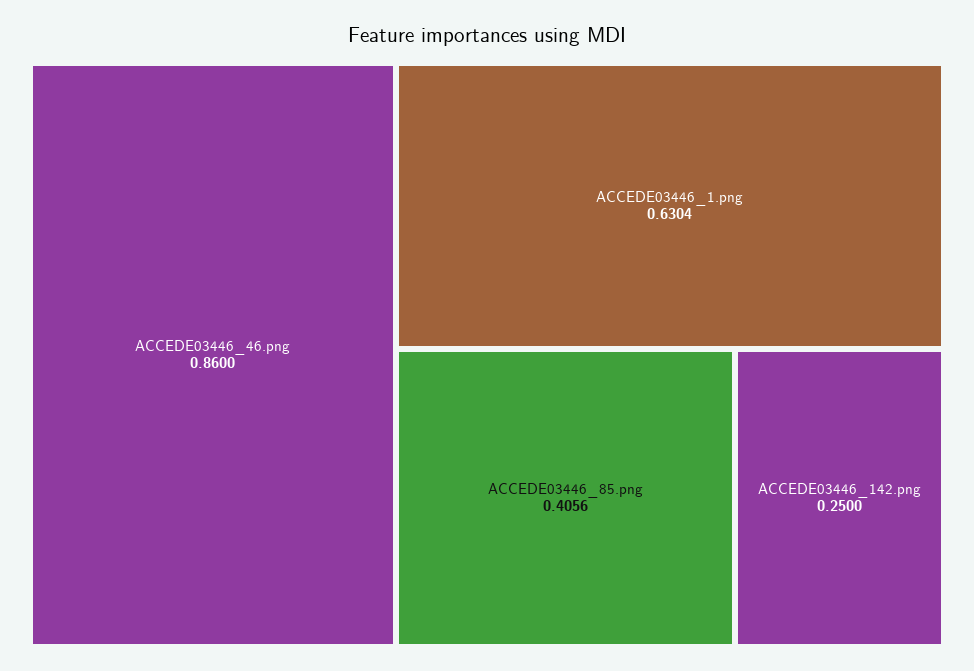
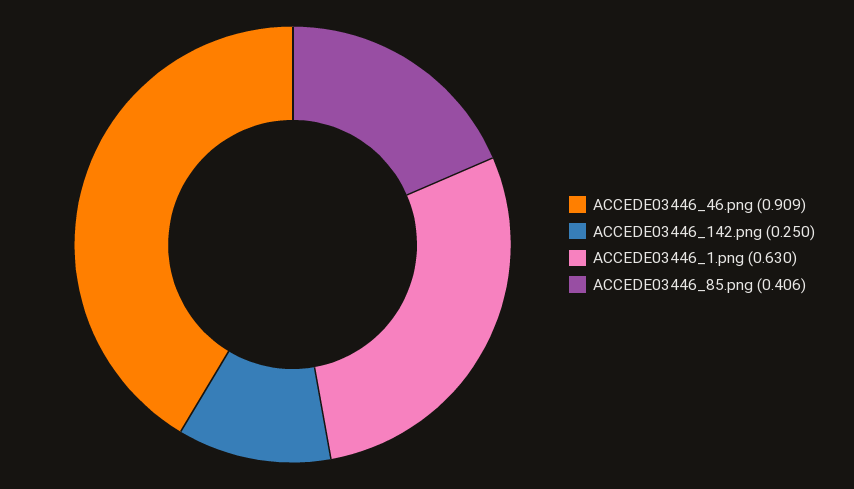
  {
-   "ACCEDE03446_46.png": 0.86,
+   "ACCEDE03446_46.png": 0.909,
    "ACCEDE03446_1.png": 0.6304,
    "ACCEDE03446_85.png": 0.4056,
    "ACCEDE03446_142.png": 0.25
  }

